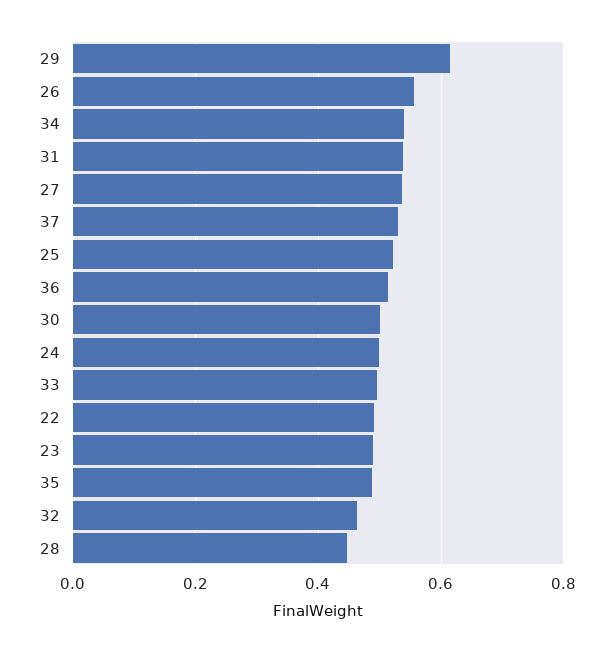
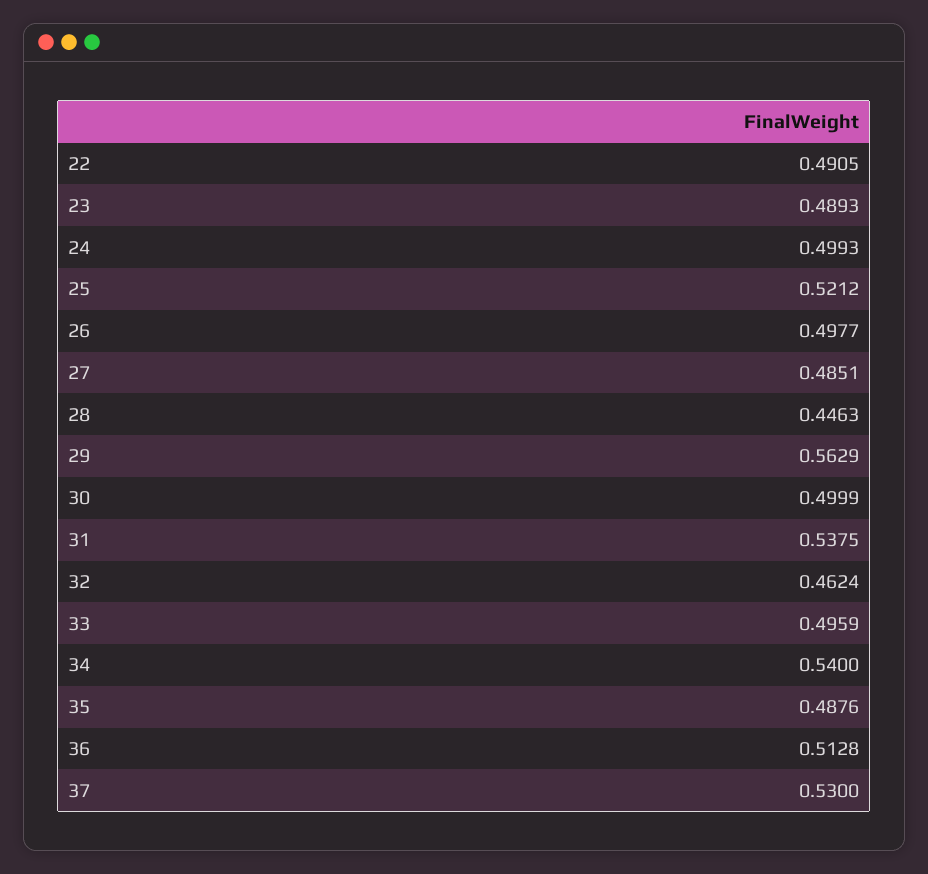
  {
-   "29": 0.62,
+   "29": 0.5629,
-   "26": 0.56,
+   "26": 0.4977,
    "34": 0.54,
    "31": 0.5375,
-   "27": 0.54,
+   "27": 0.4851,
    "37": 0.53,
    "25": 0.5212,
    "36": 0.5128,
    "30": 0.4999,
    "24": 0.4993,
    "33": 0.4959,
    "22": 0.4905,
    "23": 0.4893,
    "35": 0.4876,
    "32": 0.4624,
    "28": 0.4463
  }

